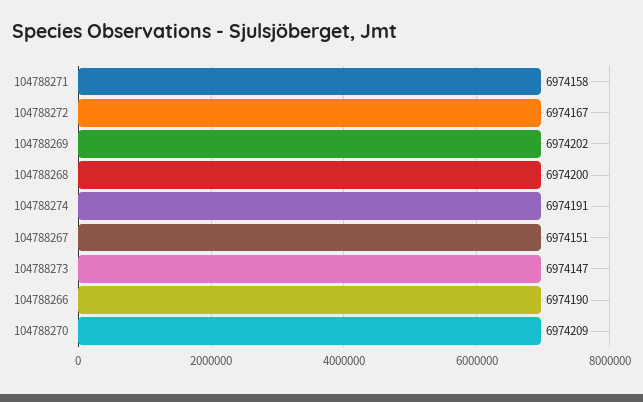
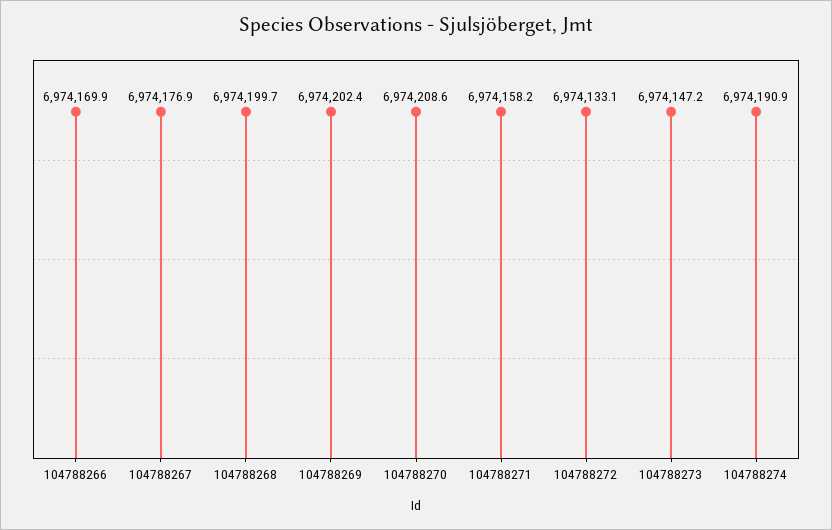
  {
    "104788271": 6974158.2,
-   "104788272": 6974167,
+   "104788272": 6974133.1,
    "104788269": 6974202.4,
    "104788268": 6974199.7,
    "104788274": 6974190.9,
-   "104788267": 6974151,
+   "104788267": 6974176.9,
    "104788273": 6974147.2,
-   "104788266": 6974190,
+   "104788266": 6974169.9,
    "104788270": 6974208.6
  }

